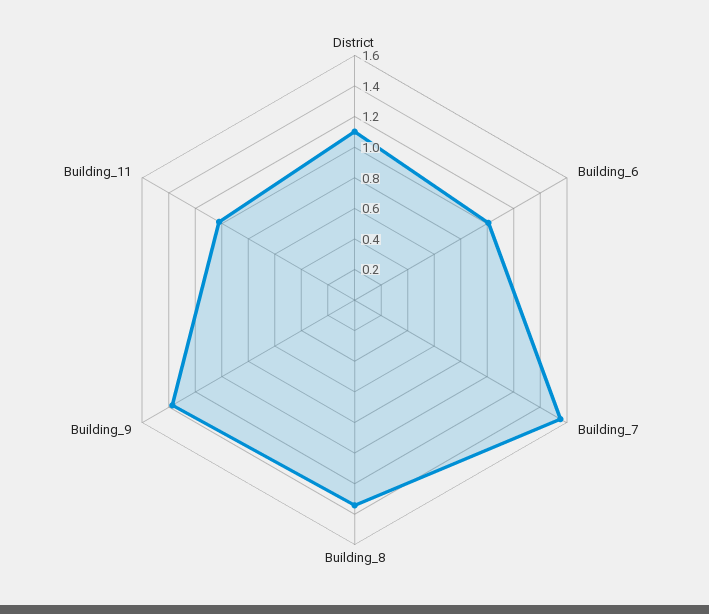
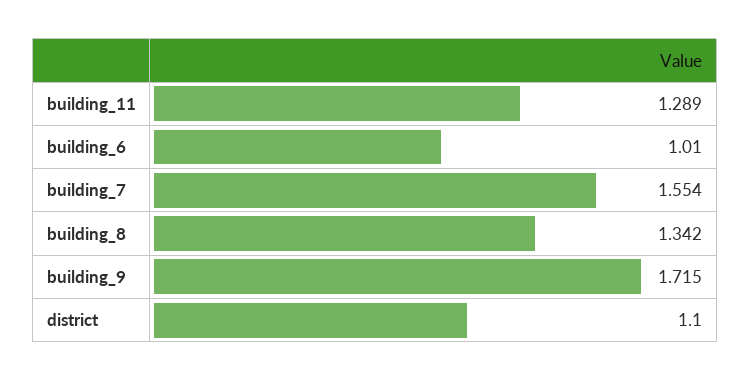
  {
    "District": 1.1,
    "Building_6": 1.01,
    "Building_7": 1.554,
    "Building_8": 1.342,
-   "Building_9": 1.4,
+   "Building_9": 1.715,
-   "Building_11": 1
+   "Building_11": 1.289
  }

